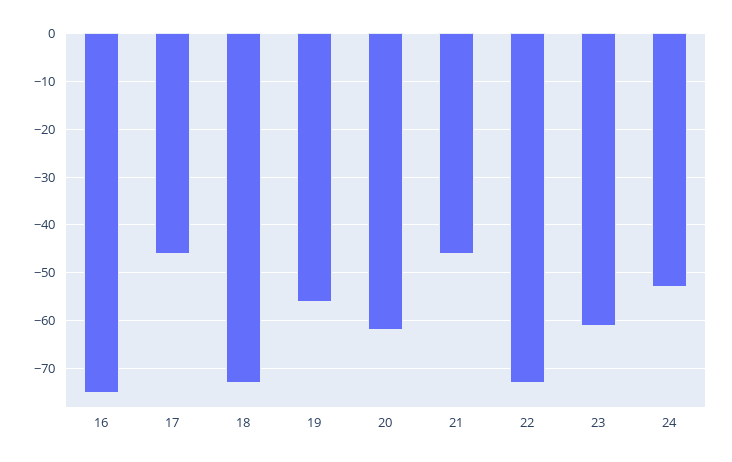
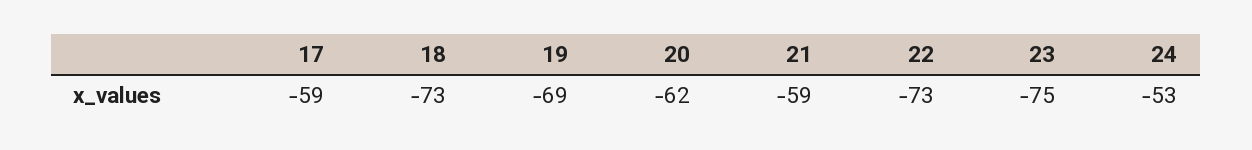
  {
-   "16": -75,
-   "17": -45,
+   "17": -59,
    "18": -73,
-   "19": -55,
+   "19": -69,
    "20": -62,
-   "21": -45,
+   "21": -59,
    "22": -73,
-   "23": -60,
+   "23": -75,
    "24": -53
  }

